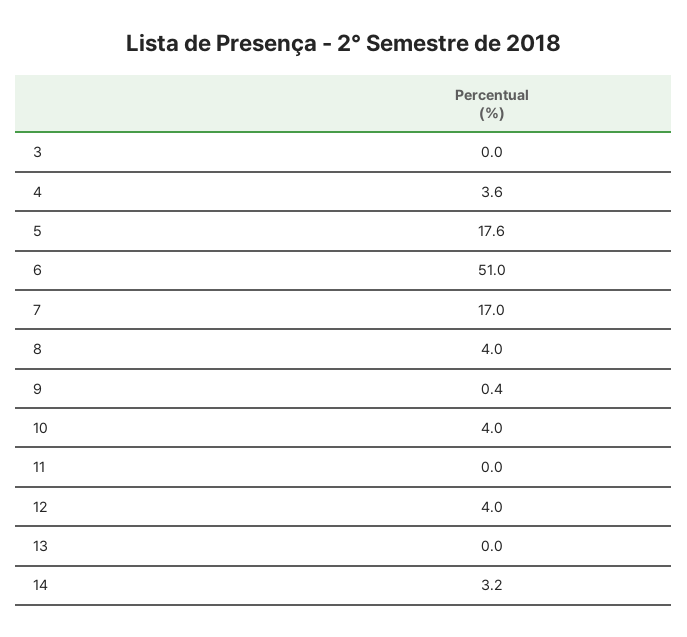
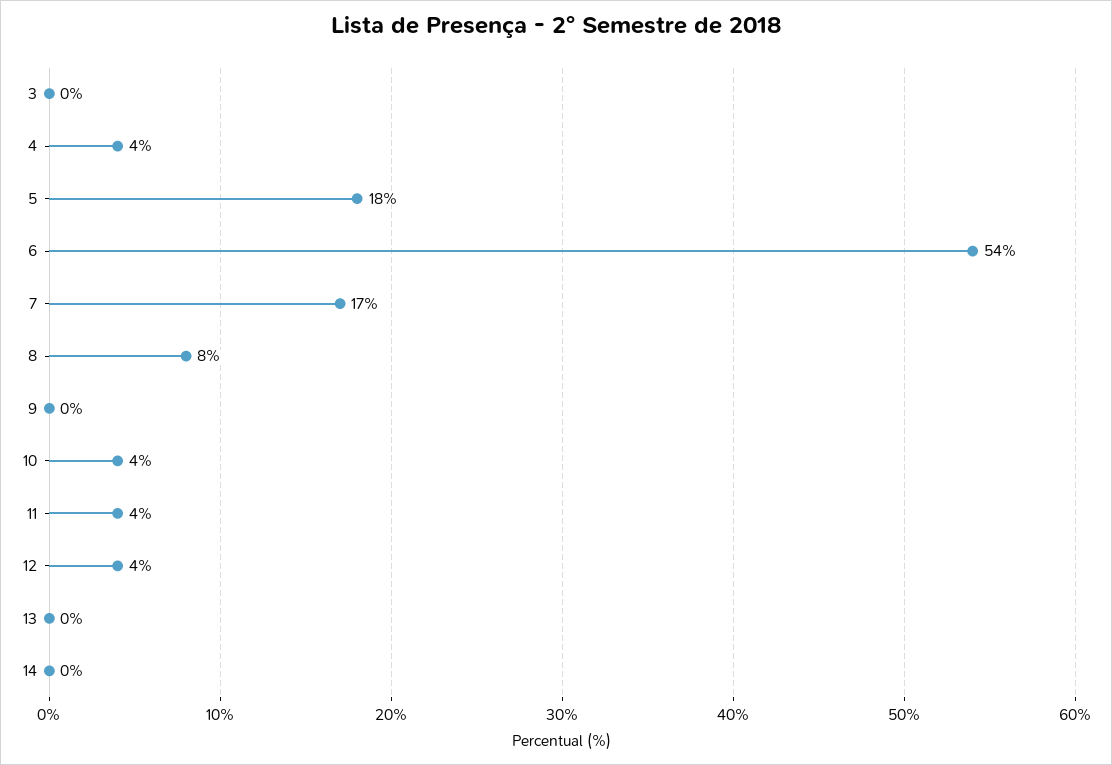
  {
    "3": 0,
    "4": 3.6,
    "5": 17.6,
-   "6": 51,
+   "6": 54,
    "7": 17,
-   "8": 4,
+   "8": 8,
    "9": 0.4,
    "10": 4,
-   "11": 0,
+   "11": 4,
    "12": 4,
    "13": 0,
-   "14": 3.2
+   "14": 0
  }

